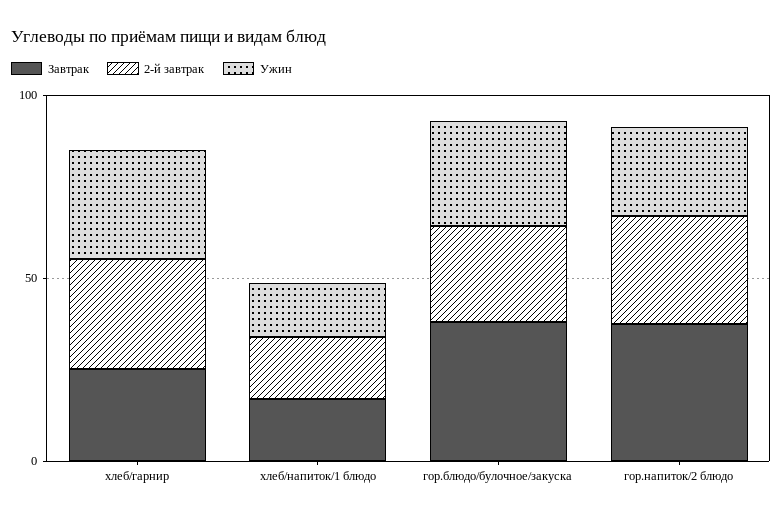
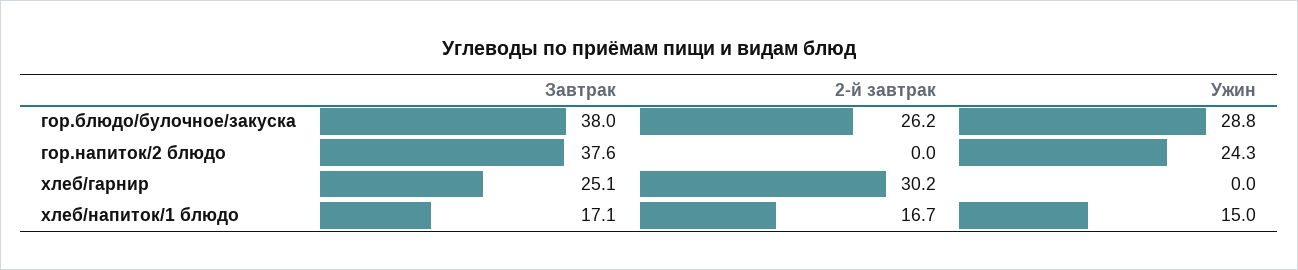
  {
    "Завтрак": {
      "хлеб/гарнир": 25.1,
      "хлеб/напиток/1 блюдо": 17.1,
      "гор.блюдо/булочное/закуска": 38,
      "гор.напиток/2 блюдо": 37.6
    },
    "2-й завтрак": {
      "хлеб/гарнир": 30.2,
      "хлеб/напиток/1 блюдо": 16.7,
      "гор.блюдо/булочное/закуска": 26.2,
-     "гор.напиток/2 блюдо": 30
+     "гор.напиток/2 блюдо": 0
    },
    "Ужин": {
-     "хлеб/гарнир": 30,
+     "хлеб/гарнир": 0,
      "хлеб/напиток/1 блюдо": 15,
      "гор.блюдо/булочное/закуска": 28.8,
      "гор.напиток/2 блюдо": 24.3
    }
  }

